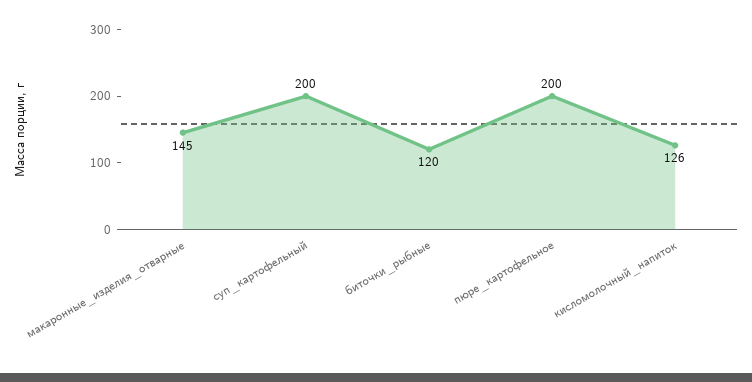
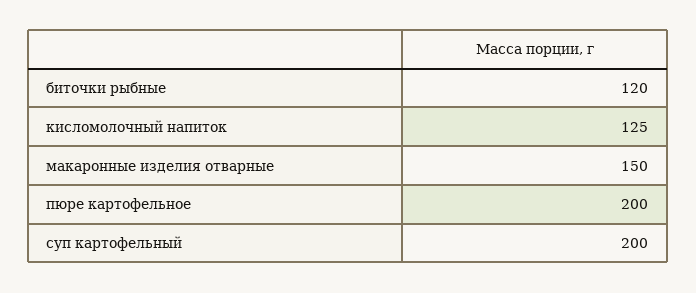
  {
-   "макаронные_изделия_отварные": 145,
+   "макаронные_изделия_отварные": 150,
    "суп_картофельный": 200,
    "биточки_рыбные": 120,
    "пюре_картофельное": 200,
-   "кисломолочный_напиток": 126
+   "кисломолочный_напиток": 125
  }

